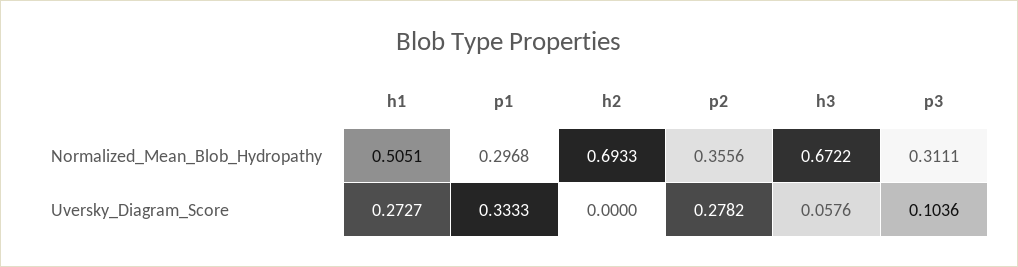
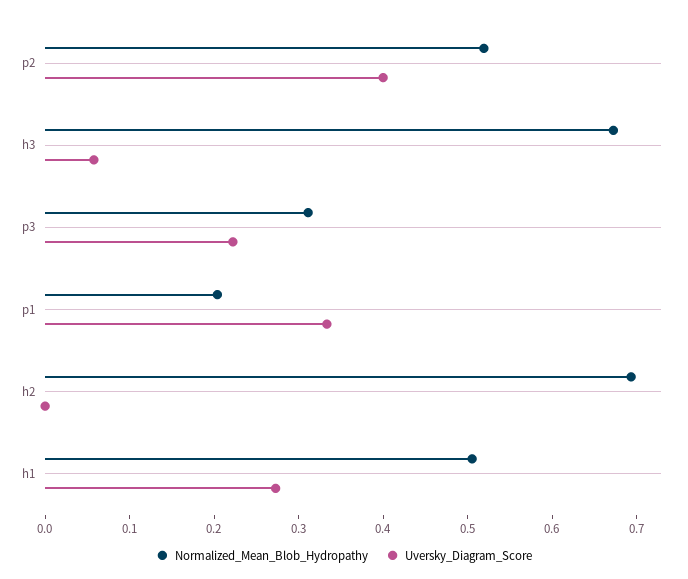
  {
    "Normalized_Mean_Blob_Hydropathy": {
      "h1": 0.5051,
-     "p1": 0.2968,
+     "p1": 0.2,
      "h2": 0.6933,
-     "p2": 0.3556,
+     "p2": 0.52,
      "h3": 0.6722,
      "p3": 0.3111
    },
    "Uversky_Diagram_Score": {
      "h1": 0.2727,
      "p1": 0.3333,
      "h2": 0,
-     "p2": 0.2782,
+     "p2": 0.4,
      "h3": 0.0576,
-     "p3": 0.1036
+     "p3": 0.22
    }
  }

